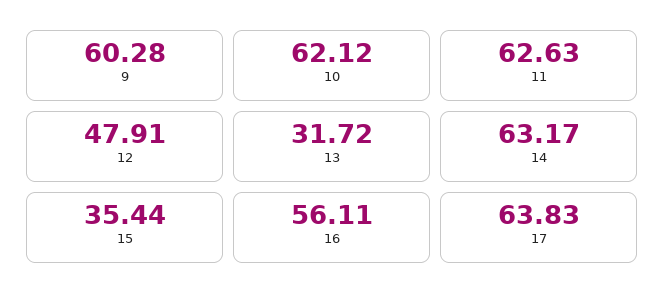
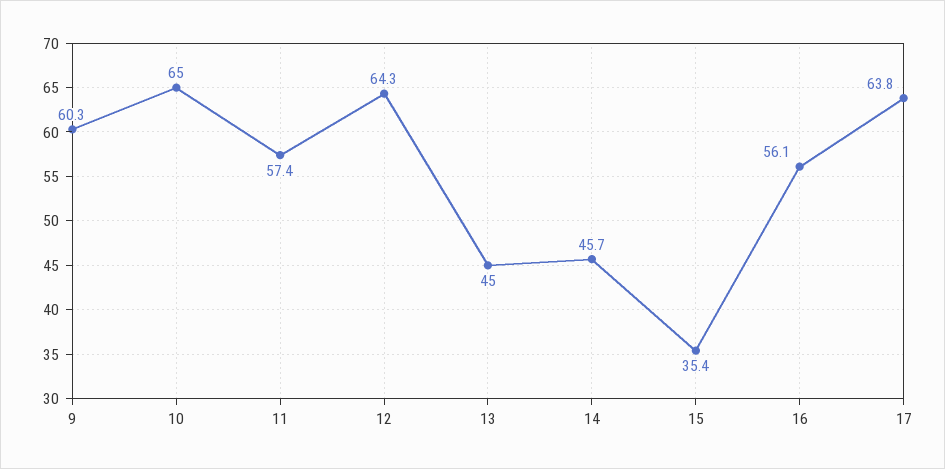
  {
    "9": 60.28,
-   "10": 62.12,
+   "10": 65,
-   "11": 62.63,
+   "11": 57.4,
-   "12": 47.91,
+   "12": 64.3,
-   "13": 31.72,
+   "13": 45,
-   "14": 63.17,
+   "14": 45.7,
    "15": 35.44,
    "16": 56.11,
    "17": 63.83
  }

